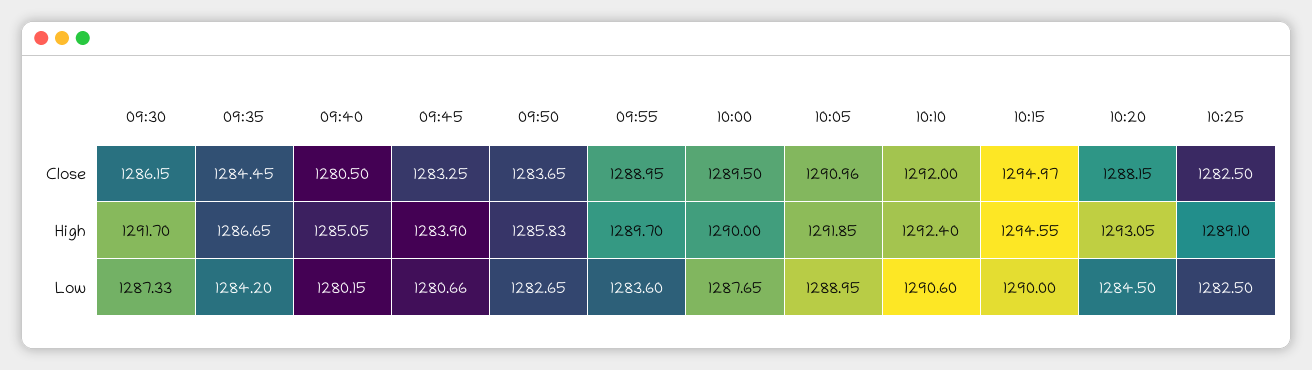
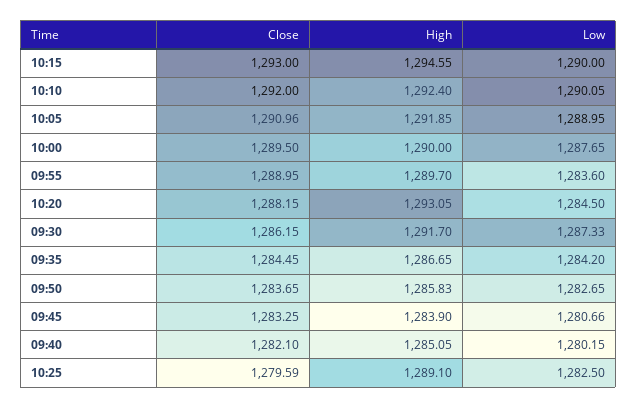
  {
    "09:30": {
      "Close": 1286.15,
      "High": 1291.7,
      "Low": 1287.33
    },
    "09:35": {
      "Close": 1284.45,
      "High": 1286.65,
      "Low": 1284.2
    },
    "09:40": {
-     "Close": 1280.5,
+     "Close": 1282.1,
      "High": 1285.05,
      "Low": 1280.15
    },
    "09:45": {
      "Close": 1283.25,
      "High": 1283.9,
      "Low": 1280.66
    },
    "09:50": {
      "Close": 1283.65,
      "High": 1285.83,
      "Low": 1282.65
    },
    "09:55": {
      "Close": 1288.95,
      "High": 1289.7,
      "Low": 1283.6
    },
    "10:00": {
      "Close": 1289.5,
      "High": 1290,
      "Low": 1287.65
    },
    "10:05": {
      "Close": 1290.96,
      "High": 1291.85,
      "Low": 1288.95
    },
    "10:10": {
      "Close": 1292,
      "High": 1292.4,
-     "Low": 1290.6
+     "Low": 1290.05
    },
    "10:15": {
-     "Close": 1294.97,
+     "Close": 1293,
      "High": 1294.55,
      "Low": 1290
    },
    "10:20": {
      "Close": 1288.15,
      "High": 1293.05,
      "Low": 1284.5
    },
    "10:25": {
-     "Close": 1282.5,
+     "Close": 1279.59,
      "High": 1289.1,
      "Low": 1282.5
    }
  }

